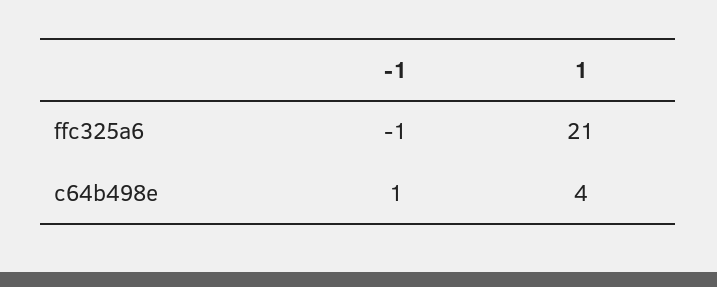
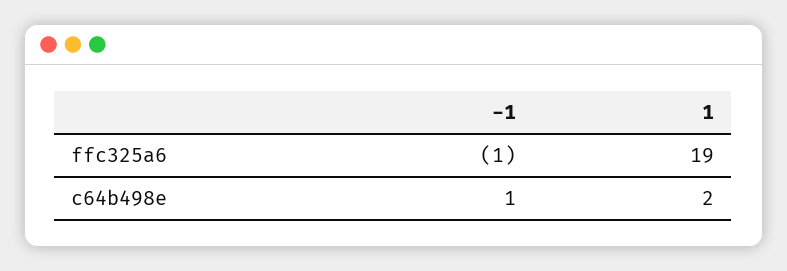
  {
    "-1": {
      "ffc325a6": -1,
      "c64b498e": 1
    },
    "1": {
-     "ffc325a6": 21,
+     "ffc325a6": 19,
-     "c64b498e": 4
+     "c64b498e": 2
    }
  }

